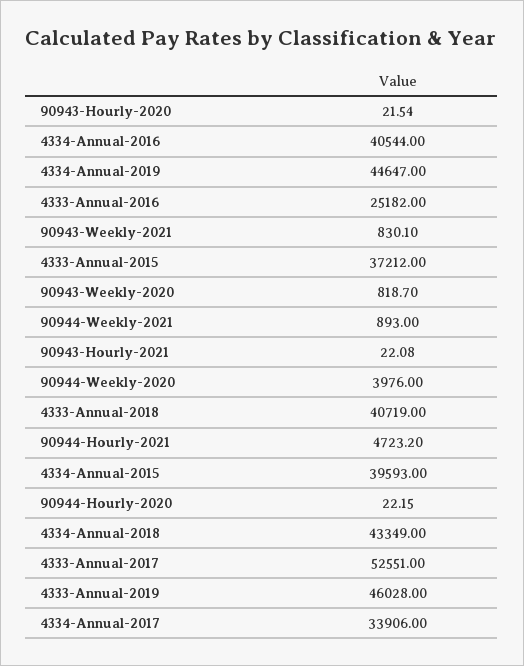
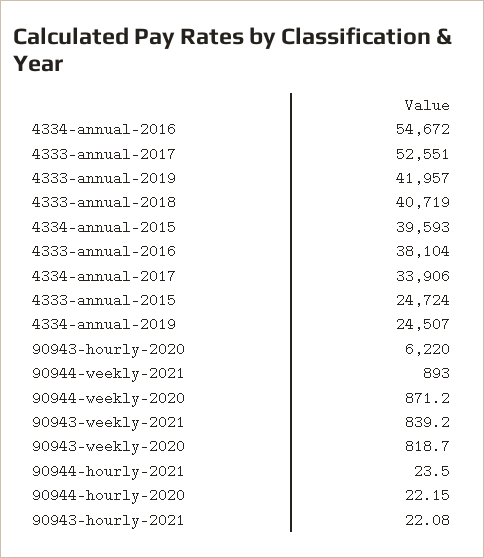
  {
-   "90943-Hourly-2020": 21.54,
+   "90943-Hourly-2020": 6220,
-   "4334-Annual-2016": 40544,
+   "4334-Annual-2016": 54672,
-   "4334-Annual-2019": 44647,
+   "4334-Annual-2019": 24507,
-   "4333-Annual-2016": 25182,
+   "4333-Annual-2016": 38104,
-   "90943-Weekly-2021": 830.1,
+   "90943-Weekly-2021": 839.2,
-   "4333-Annual-2015": 37212,
+   "4333-Annual-2015": 24724,
    "90943-Weekly-2020": 818.7,
    "90944-Weekly-2021": 893,
    "90943-Hourly-2021": 22.08,
-   "90944-Weekly-2020": 3976,
+   "90944-Weekly-2020": 871.2,
    "4333-Annual-2018": 40719,
-   "90944-Hourly-2021": 4723.2,
+   "90944-Hourly-2021": 23.5,
    "4334-Annual-2015": 39593,
    "90944-Hourly-2020": 22.15,
-   "4334-Annual-2018": 43349,
    "4333-Annual-2017": 52551,
-   "4333-Annual-2019": 46028,
+   "4333-Annual-2019": 41957,
    "4334-Annual-2017": 33906
  }

